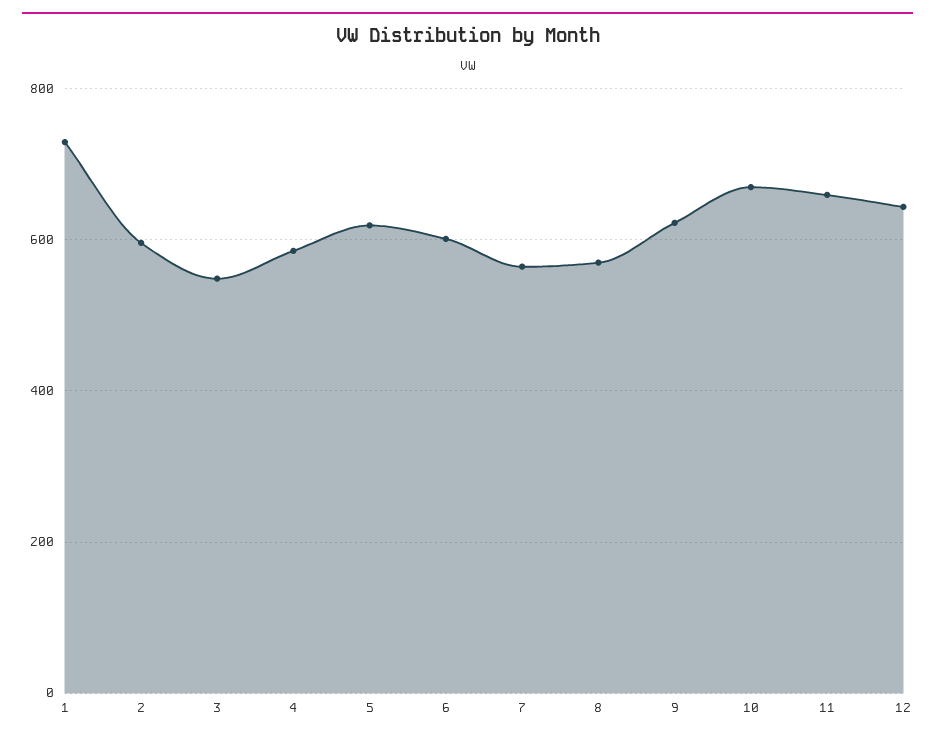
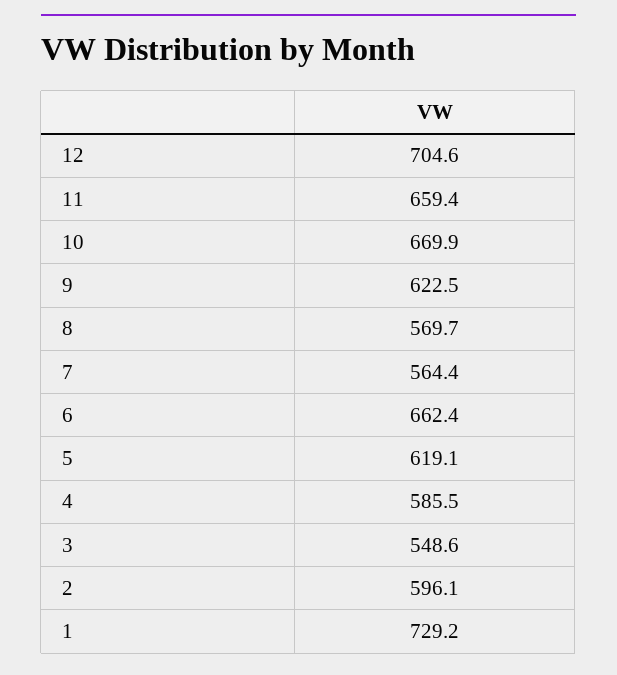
  {
    "1": 729.2,
    "2": 596.1,
    "3": 548.6,
    "4": 585.5,
    "5": 619.1,
-   "6": 600,
+   "6": 662.4,
    "7": 564.4,
    "8": 569.7,
    "9": 622.5,
    "10": 669.9,
    "11": 659.4,
-   "12": 640
+   "12": 704.6
  }

